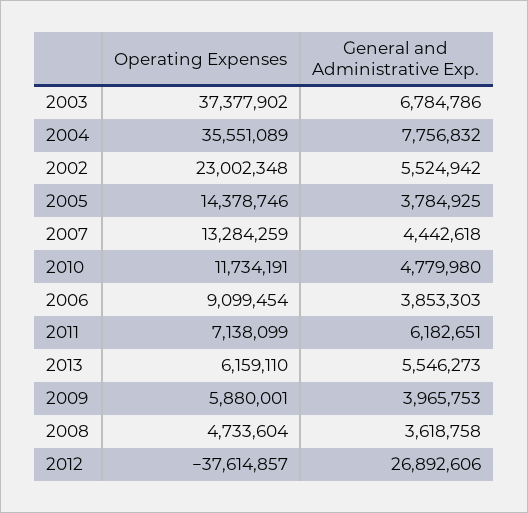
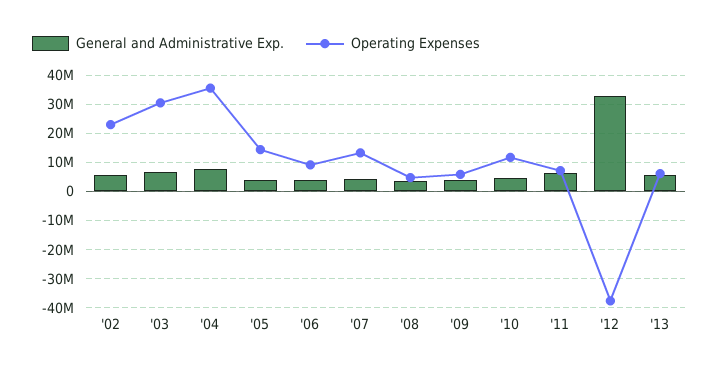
  {
    "Operating Expenses": {
-     "2003": 37377902,
+     "2003": 30000000,
      "2004": 35551089,
      "2002": 23002348,
      "2005": 14378746,
      "2007": 13284259,
      "2010": 11734191,
      "2006": 9099454,
      "2011": 7138099,
      "2013": 6159110,
      "2009": 5880001,
      "2008": 4733604,
      "2012": -37614857
    },
    "General and Administrative Exp.": {
      "2003": 6784786,
      "2004": 7756832,
      "2002": 5524942,
      "2005": 3784925,
      "2007": 4442618,
      "2010": 4779980,
      "2006": 3853303,
      "2011": 6182651,
      "2013": 5546273,
      "2009": 3965753,
      "2008": 3618758,
-     "2012": 26892606
+     "2012": 32500000
    }
  }

